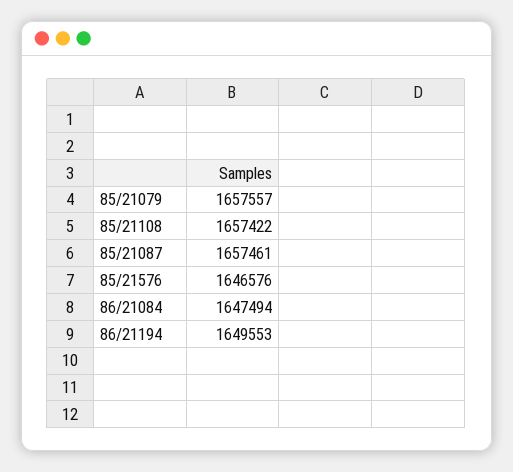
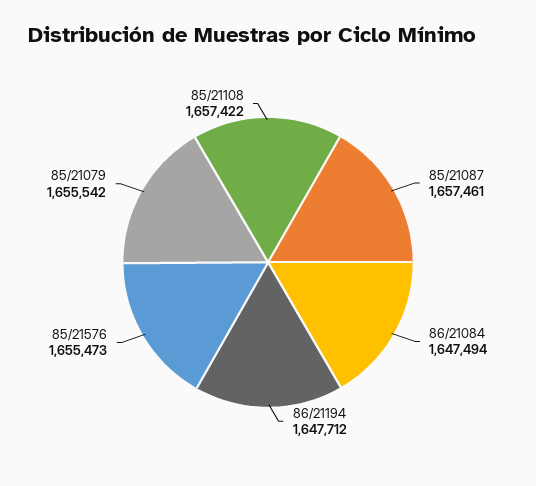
  {
-   "85/21079": 1657557,
+   "85/21079": 1655542,
    "85/21108": 1657422,
    "85/21087": 1657461,
-   "85/21576": 1646576,
+   "85/21576": 1655473,
    "86/21084": 1647494,
-   "86/21194": 1649553
+   "86/21194": 1647712
  }

